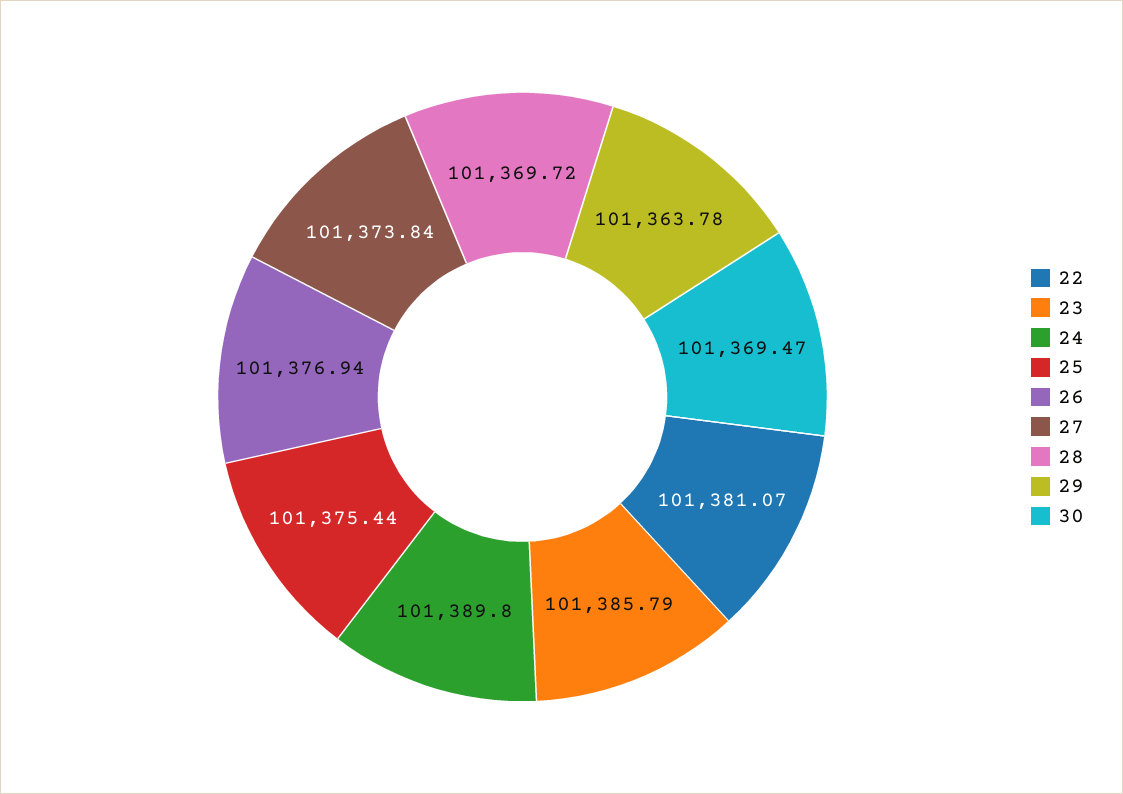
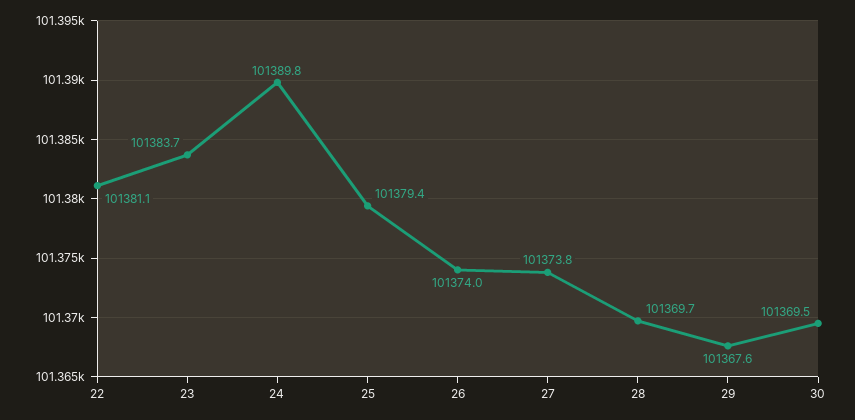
  {
    "22": 101381.07,
-   "23": 101385.79,
+   "23": 101383.7,
    "24": 101389.8,
-   "25": 101375.44,
+   "25": 101379.4,
-   "26": 101376.94,
+   "26": 101374,
    "27": 101373.84,
    "28": 101369.72,
-   "29": 101363.78,
+   "29": 101367.6,
    "30": 101369.47
  }

